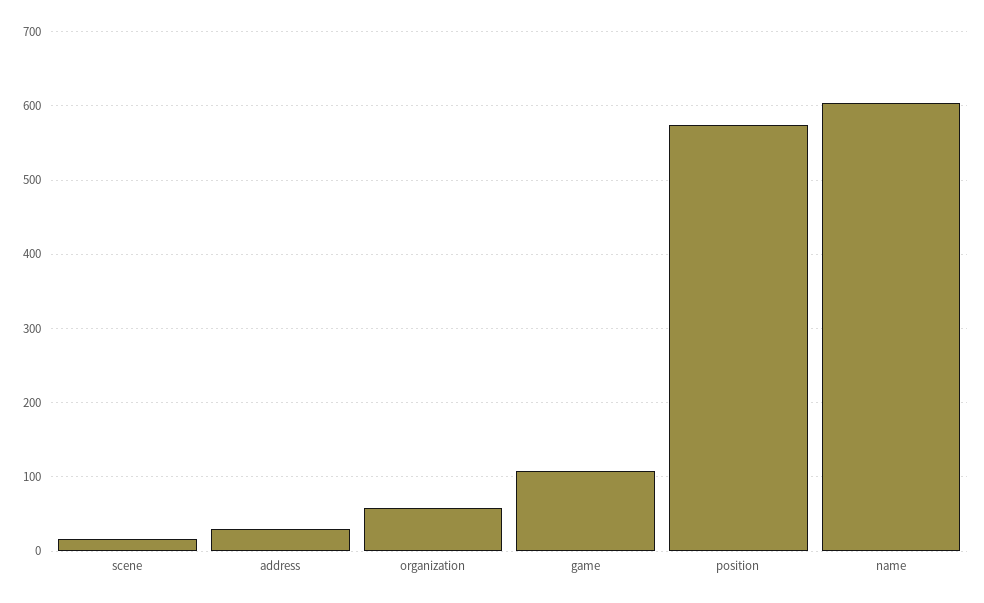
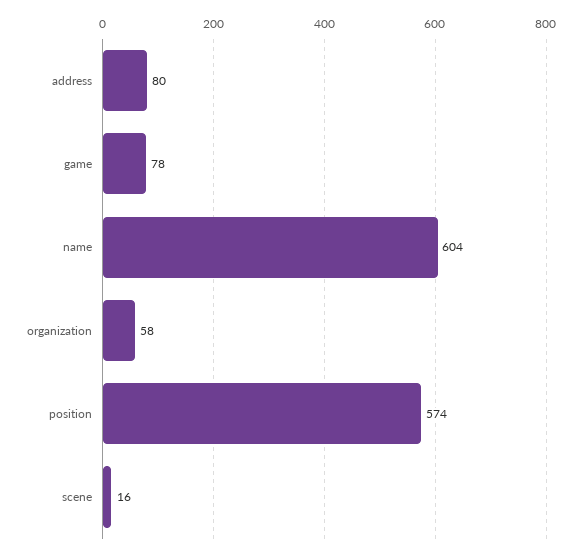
  {
    "scene": 16,
-   "address": 30,
+   "address": 80,
    "organization": 58,
-   "game": 110,
+   "game": 78,
    "position": 574,
    "name": 604
  }

